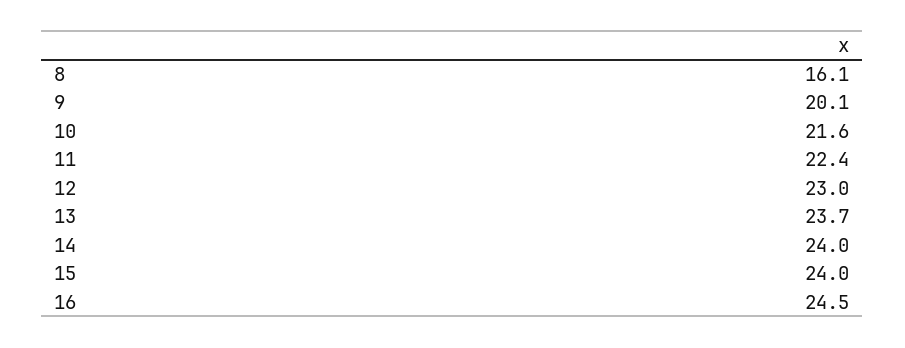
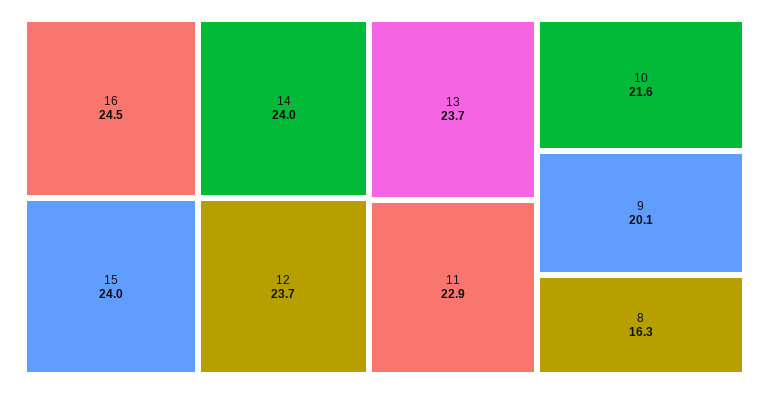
  {
-   "8": 16.1,
+   "8": 16.3,
    "9": 20.1,
    "10": 21.6,
-   "11": 22.4,
+   "11": 22.9,
-   "12": 23,
+   "12": 23.7,
    "13": 23.7,
    "14": 24,
    "15": 24,
    "16": 24.5
  }

